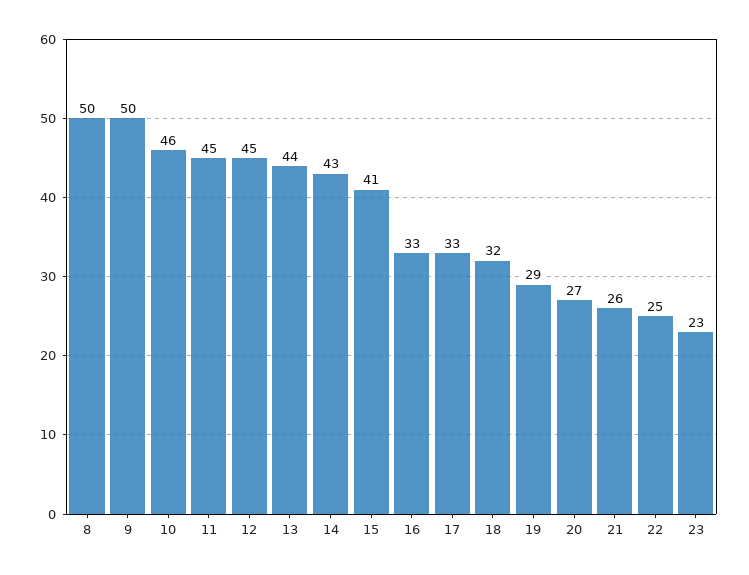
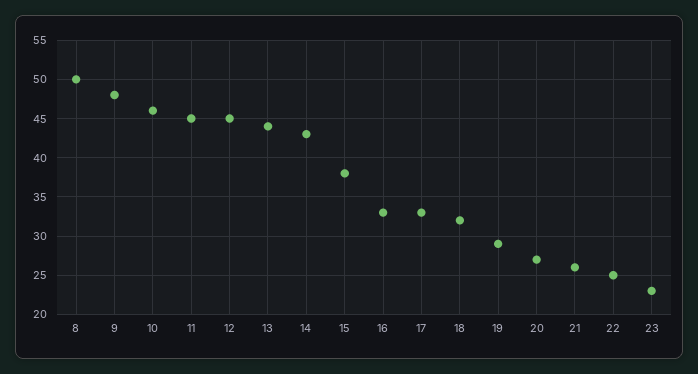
  {
    "8": 50,
-   "9": 50,
+   "9": 48,
    "10": 46,
    "11": 45,
    "12": 45,
    "13": 44,
    "14": 43,
-   "15": 41,
+   "15": 38,
    "16": 33,
    "17": 33,
    "18": 32,
    "19": 29,
    "20": 27,
    "21": 26,
    "22": 25,
    "23": 23
  }

